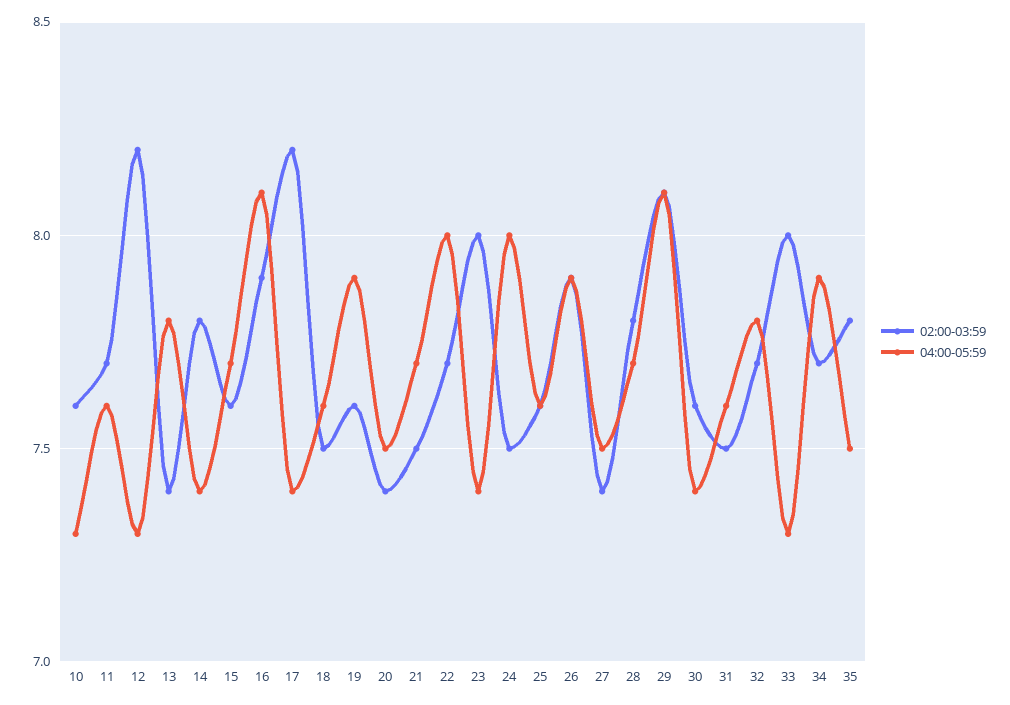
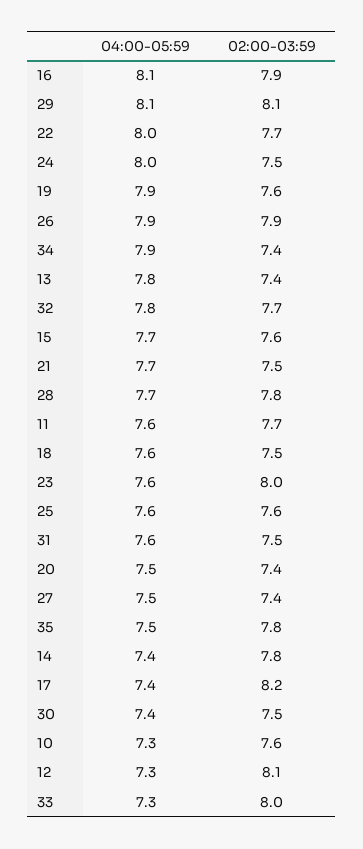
  {
    "02:00-03:59": {
      "10": 7.6,
      "11": 7.7,
-     "12": 8.2,
+     "12": 8.1,
      "13": 7.4,
      "14": 7.8,
      "15": 7.6,
      "16": 7.9,
      "17": 8.2,
      "18": 7.5,
      "19": 7.6,
      "20": 7.4,
      "21": 7.5,
      "22": 7.7,
      "23": 8,
      "24": 7.5,
      "25": 7.6,
      "26": 7.9,
      "27": 7.4,
      "28": 7.8,
      "29": 8.1,
-     "30": 7.6,
+     "30": 7.5,
      "31": 7.5,
      "32": 7.7,
      "33": 8,
-     "34": 7.7,
+     "34": 7.4,
      "35": 7.8
    },
    "04:00-05:59": {
      "10": 7.3,
      "11": 7.6,
      "12": 7.3,
      "13": 7.8,
      "14": 7.4,
      "15": 7.7,
      "16": 8.1,
      "17": 7.4,
      "18": 7.6,
      "19": 7.9,
      "20": 7.5,
      "21": 7.7,
      "22": 8,
-     "23": 7.4,
+     "23": 7.6,
      "24": 8,
      "25": 7.6,
      "26": 7.9,
      "27": 7.5,
      "28": 7.7,
      "29": 8.1,
      "30": 7.4,
      "31": 7.6,
      "32": 7.8,
      "33": 7.3,
      "34": 7.9,
      "35": 7.5
    }
  }

